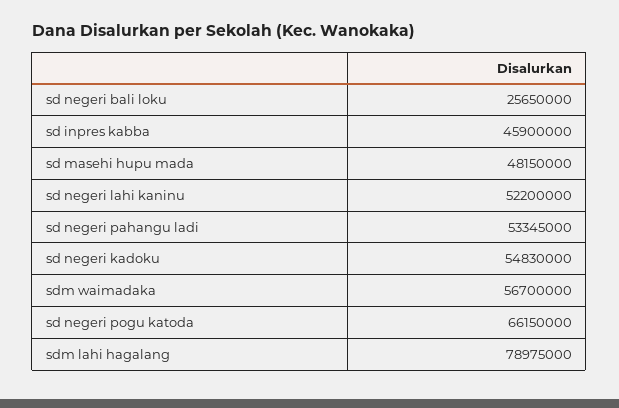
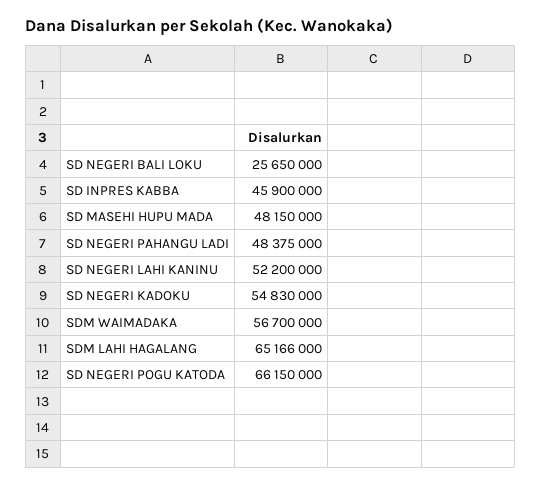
  {
    "sd negeri bali loku": 25650000,
    "sd inpres kabba": 45900000,
    "sd masehi hupu mada": 48150000,
    "sd negeri lahi kaninu": 52200000,
-   "sd negeri pahangu ladi": 53345000,
+   "sd negeri pahangu ladi": 48375000,
    "sd negeri kadoku": 54830000,
    "sdm waimadaka": 56700000,
    "sd negeri pogu katoda": 66150000,
-   "sdm lahi hagalang": 78975000
+   "sdm lahi hagalang": 65166000
  }

